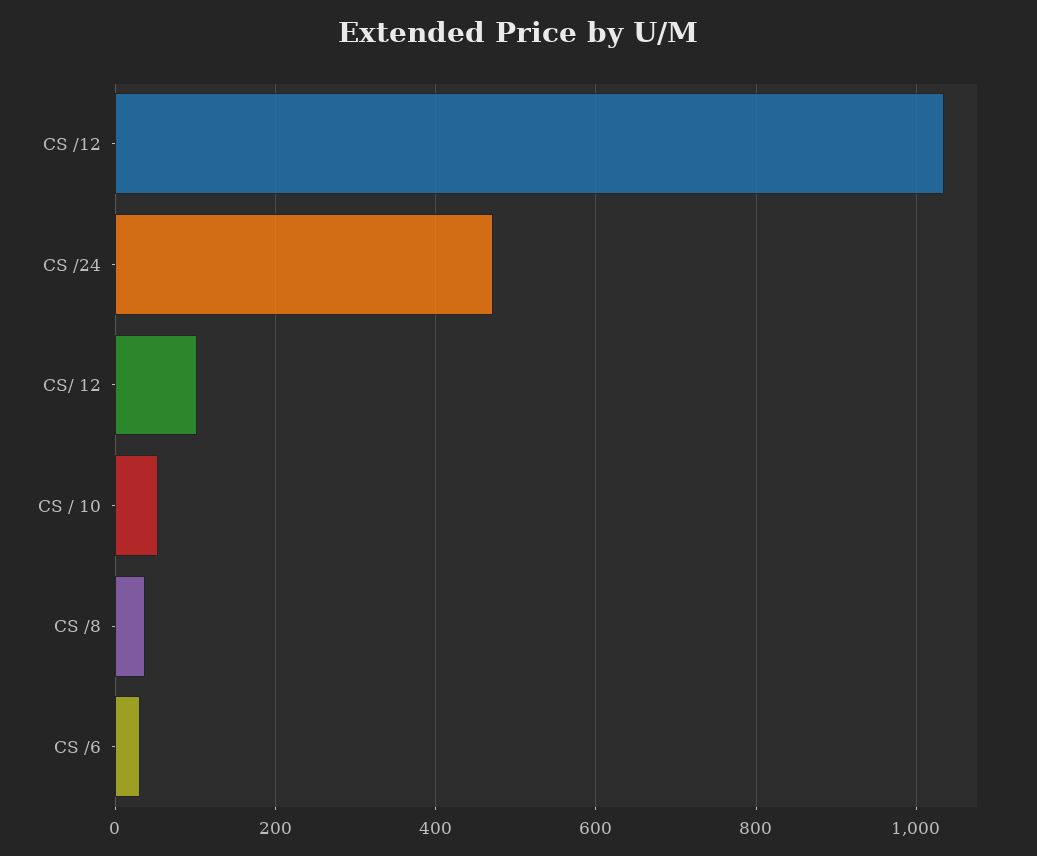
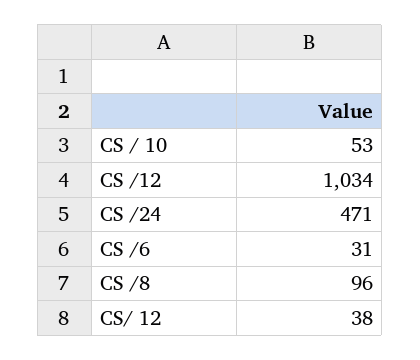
  {
    "CS /12": 1034,
    "CS /24": 471,
-   "CS/ 12": 100,
+   "CS/ 12": 38,
    "CS / 10": 53,
-   "CS /8": 40,
+   "CS /8": 96,
    "CS /6": 31
  }

